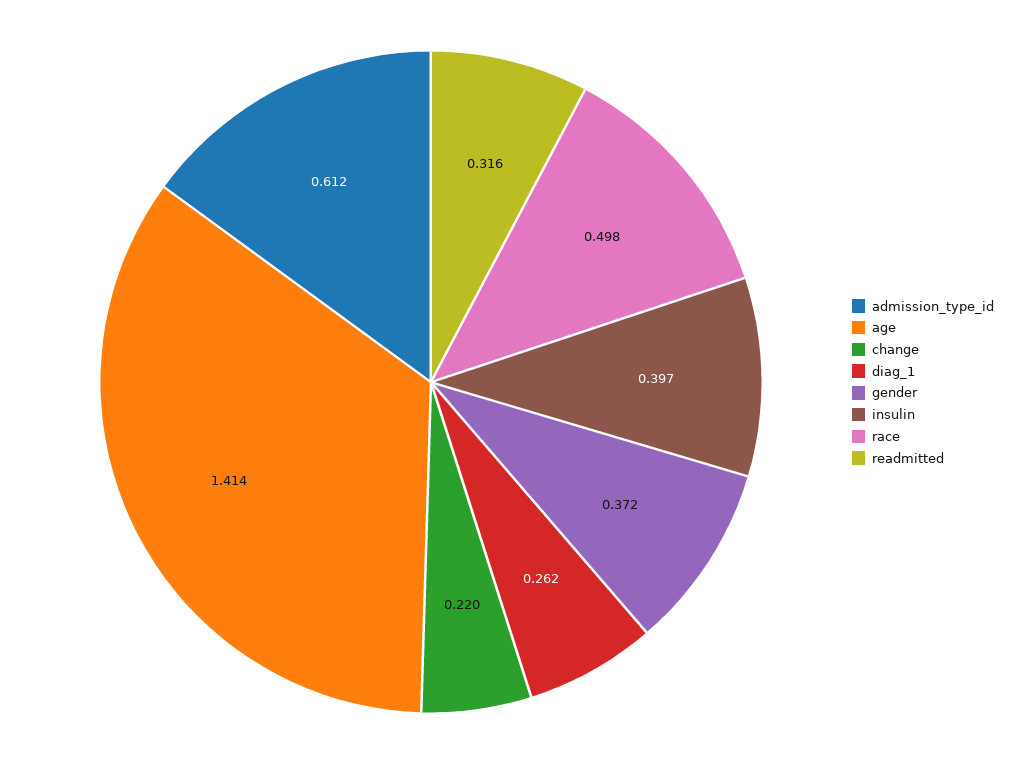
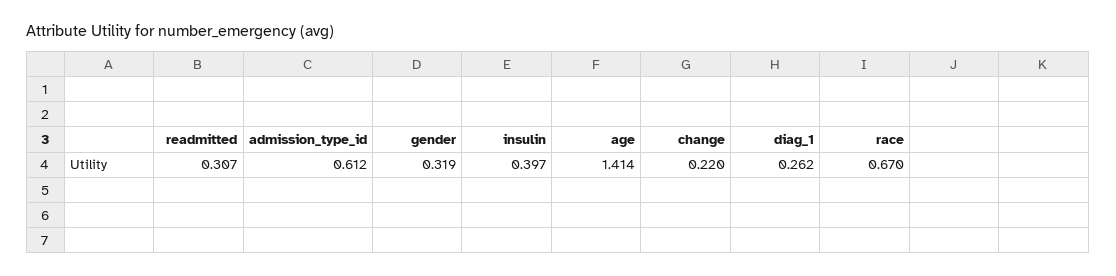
  {
    "admission_type_id": 0.612,
    "age": 1.414,
    "change": 0.22,
    "diag_1": 0.262,
-   "gender": 0.372,
+   "gender": 0.319,
    "insulin": 0.397,
-   "race": 0.498,
+   "race": 0.67,
-   "readmitted": 0.316
+   "readmitted": 0.307
  }

